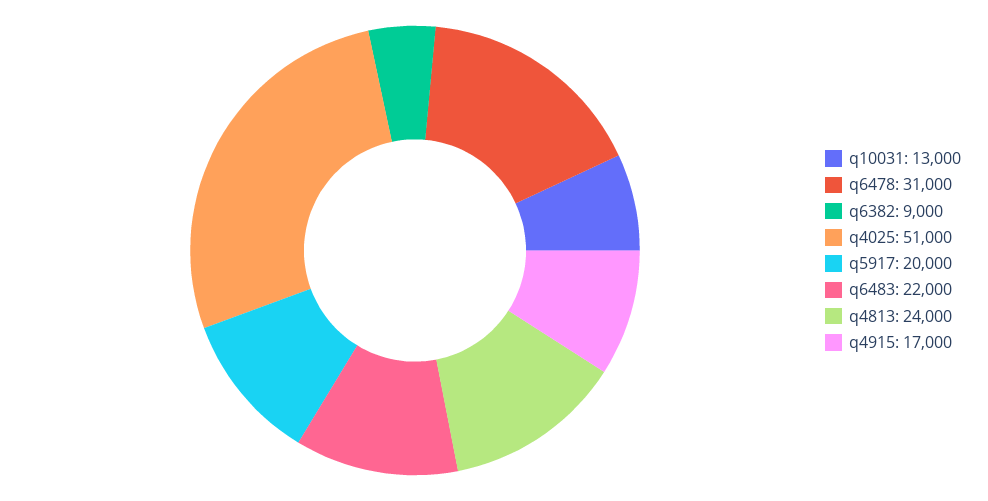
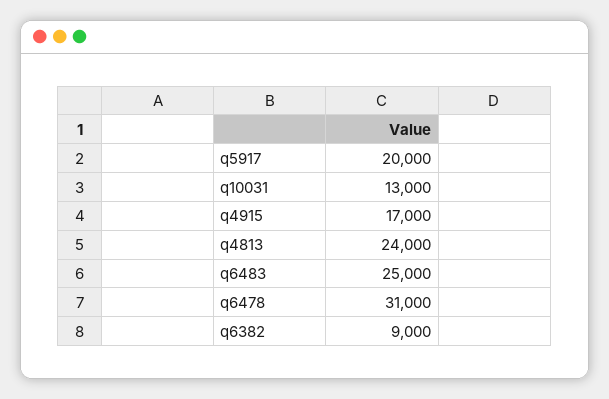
  {
    "q10031": 13000,
    "q6478": 31000,
    "q6382": 9000,
-   "q4025": 51000,
    "q5917": 20000,
-   "q6483": 22000,
+   "q6483": 25000,
    "q4813": 24000,
    "q4915": 17000
  }

